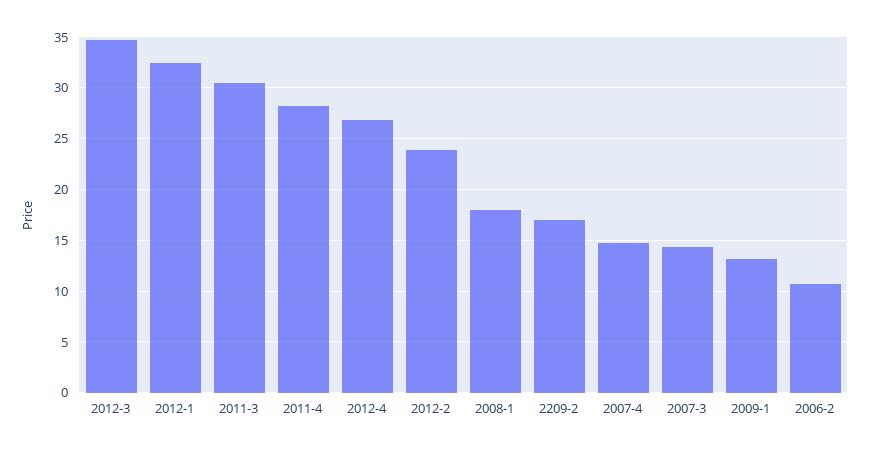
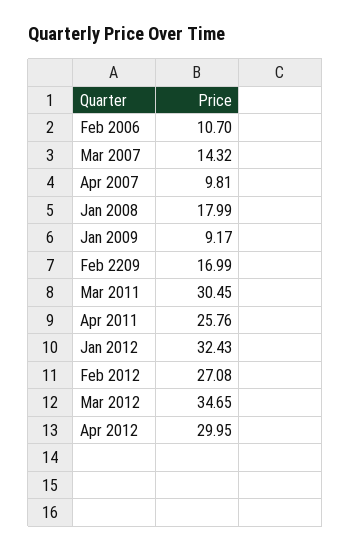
  {
    "2012-3": 34.65,
    "2012-1": 32.43,
    "2011-3": 30.45,
-   "2011-4": 28,
+   "2011-4": 25.76,
-   "2012-4": 27,
+   "2012-4": 29.95,
-   "2012-2": 24,
+   "2012-2": 27.08,
    "2008-1": 17.99,
    "2209-2": 16.99,
-   "2007-4": 15,
+   "2007-4": 9.81,
    "2007-3": 14.32,
-   "2009-1": 13,
+   "2009-1": 9.17,
    "2006-2": 10.7
  }

